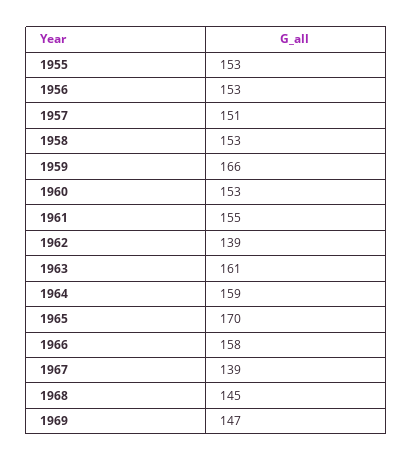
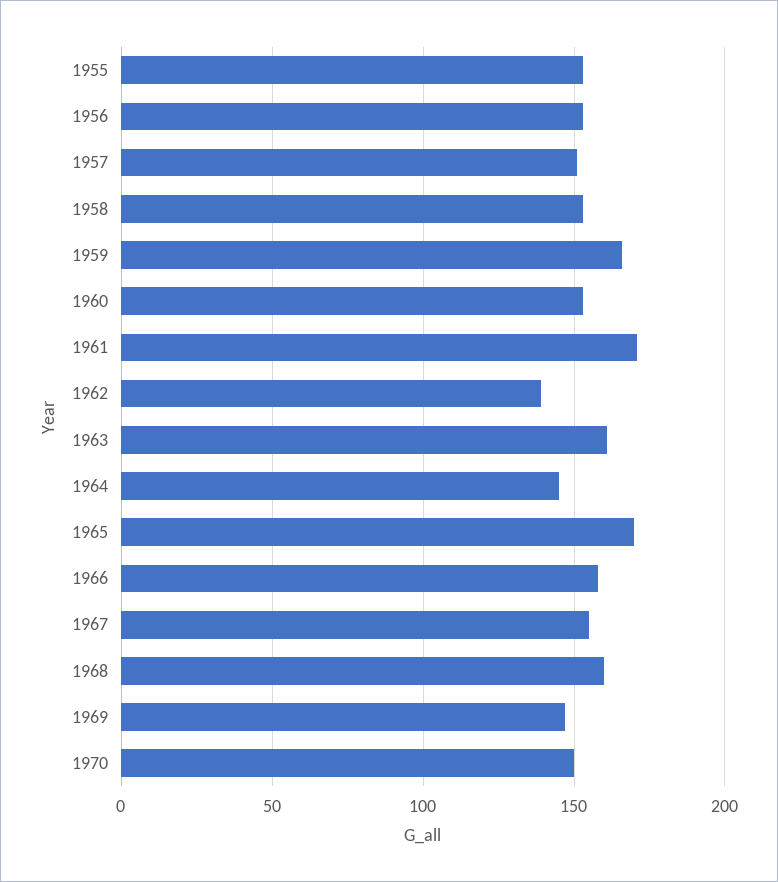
  {
    "1955": 153,
    "1956": 153,
    "1957": 151,
    "1958": 153,
    "1959": 166,
    "1960": 153,
-   "1961": 155,
+   "1961": 170,
    "1962": 139,
    "1963": 161,
-   "1964": 159,
+   "1964": 145,
    "1965": 170,
    "1966": 158,
-   "1967": 139,
+   "1967": 155,
-   "1968": 145,
+   "1968": 160,
-   "1969": 147
+   "1969": 147,
+   "1970": 150
  }

